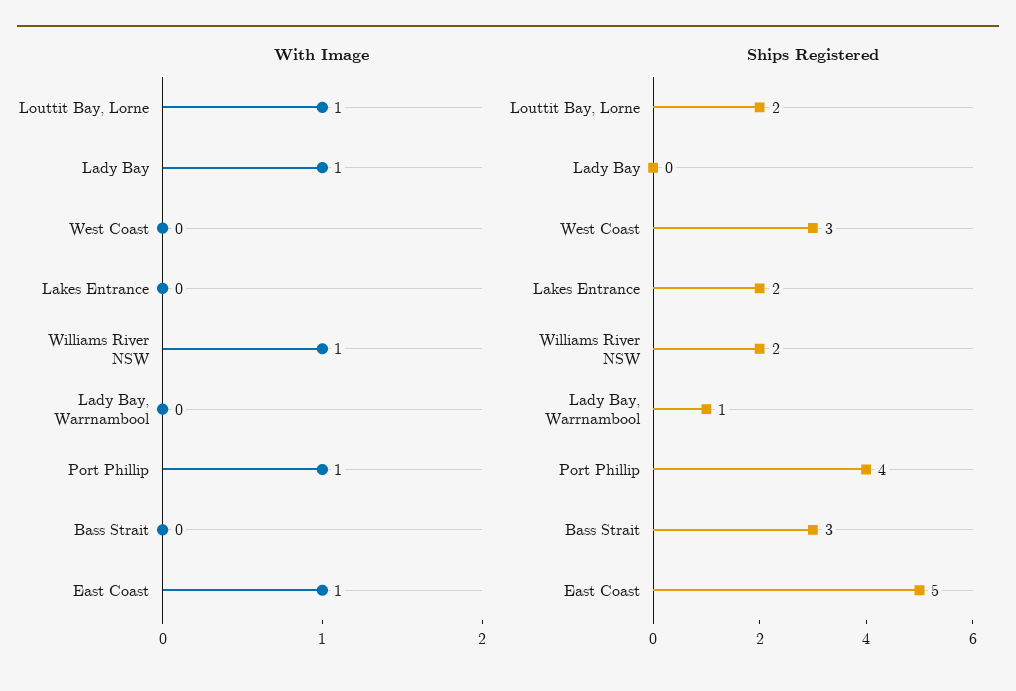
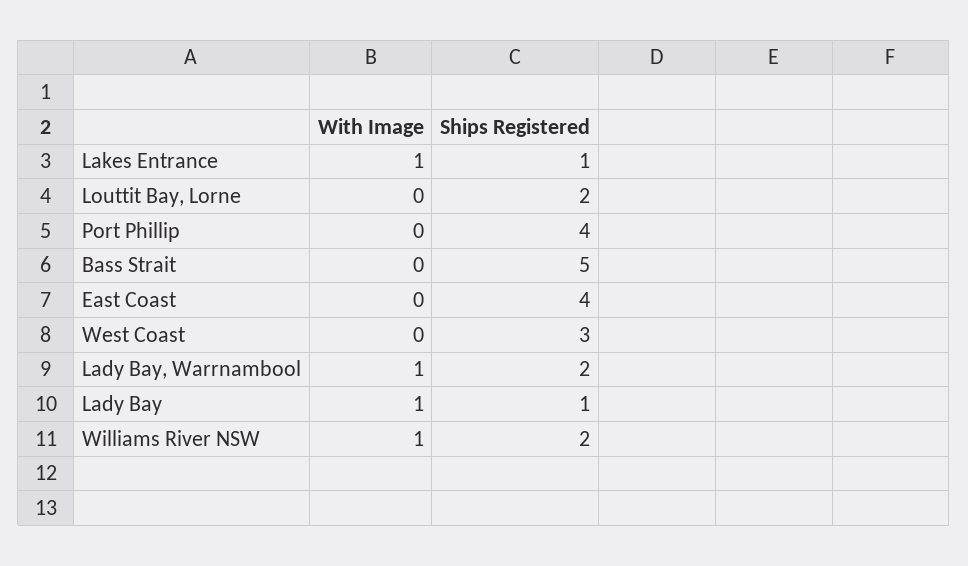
  {
    "With Image": {
-     "Louttit Bay, Lorne": 1,
+     "Louttit Bay, Lorne": 0,
      "Lady Bay": 1,
      "West Coast": 0,
-     "Lakes Entrance": 0,
+     "Lakes Entrance": 1,
      "Williams River NSW": 1,
-     "Lady Bay, Warrnambool": 0,
+     "Lady Bay, Warrnambool": 1,
-     "Port Phillip": 1,
+     "Port Phillip": 0,
      "Bass Strait": 0,
-     "East Coast": 1
+     "East Coast": 0
    },
    "Ships Registered": {
      "Louttit Bay, Lorne": 2,
-     "Lady Bay": 0,
+     "Lady Bay": 1,
      "West Coast": 3,
-     "Lakes Entrance": 2,
+     "Lakes Entrance": 1,
      "Williams River NSW": 2,
-     "Lady Bay, Warrnambool": 1,
+     "Lady Bay, Warrnambool": 2,
      "Port Phillip": 4,
-     "Bass Strait": 3,
+     "Bass Strait": 5,
-     "East Coast": 5
+     "East Coast": 4
    }
  }

